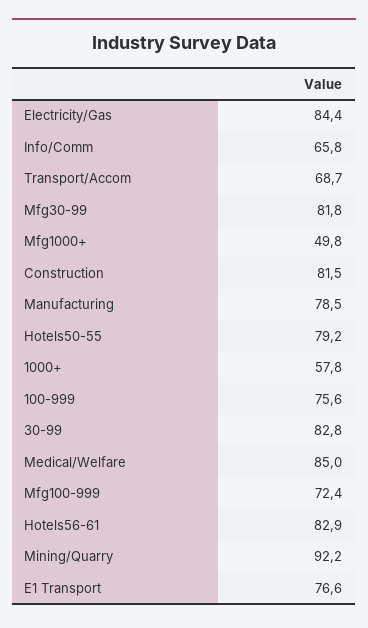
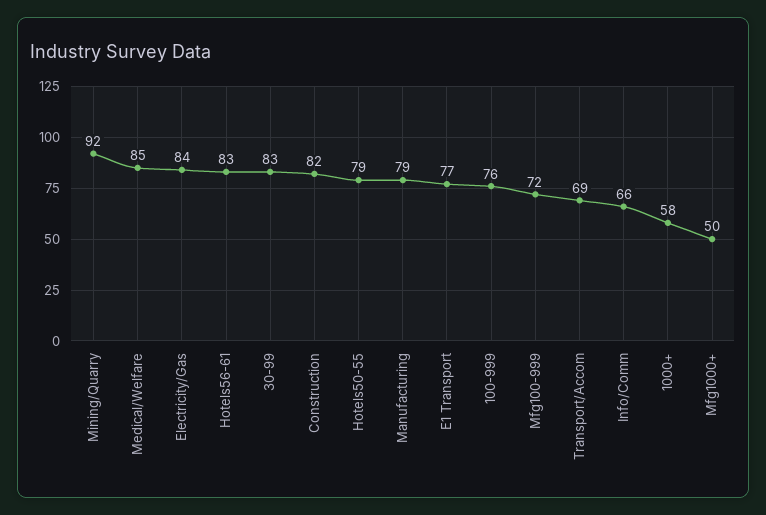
  {
    "Electricity/Gas": 84.4,
    "Info/Comm": 65.8,
    "Transport/Accom": 68.7,
-   "Mfg30-99": 81.8,
    "Mfg1000+": 49.8,
    "Construction": 81.5,
    "Manufacturing": 78.5,
    "Hotels50-55": 79.2,
    "1000+": 57.8,
    "100-999": 75.6,
    "30-99": 82.8,
    "Medical/Welfare": 85,
    "Mfg100-999": 72.4,
    "Hotels56-61": 82.9,
    "Mining/Quarry": 92.2,
    "E1 Transport": 76.6
  }

